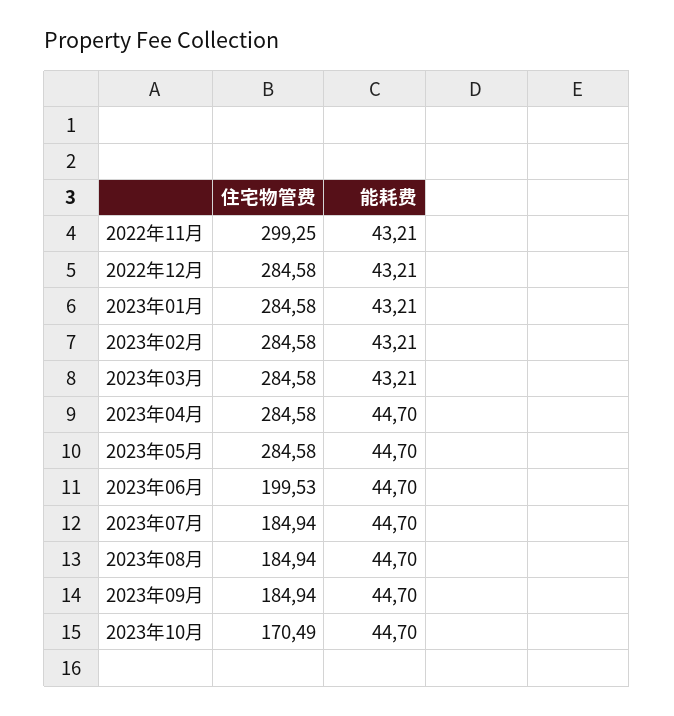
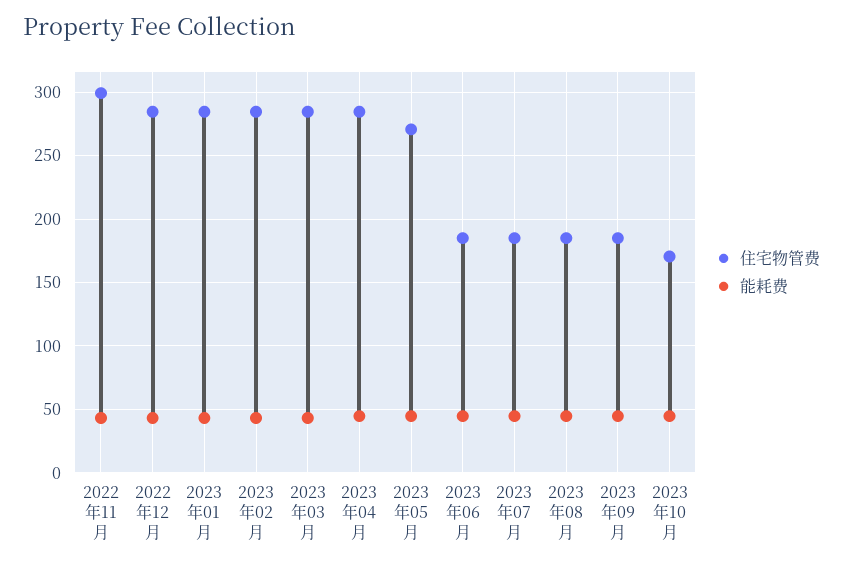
  {
    "住宅物管费": {
      "2022年11月": 299.25,
      "2022年12月": 284.58,
      "2023年01月": 284.58,
      "2023年02月": 284.58,
      "2023年03月": 284.58,
      "2023年04月": 284.58,
-     "2023年05月": 284.58,
+     "2023年05月": 270,
-     "2023年06月": 199.53,
+     "2023年06月": 185,
      "2023年07月": 184.94,
      "2023年08月": 184.94,
      "2023年09月": 184.94,
      "2023年10月": 170.49
    },
    "能耗费": {
      "2022年11月": 43.21,
      "2022年12月": 43.21,
      "2023年01月": 43.21,
      "2023年02月": 43.21,
      "2023年03月": 43.21,
      "2023年04月": 44.7,
      "2023年05月": 44.7,
      "2023年06月": 44.7,
      "2023年07月": 44.7,
      "2023年08月": 44.7,
      "2023年09月": 44.7,
      "2023年10月": 44.7
    }
  }

